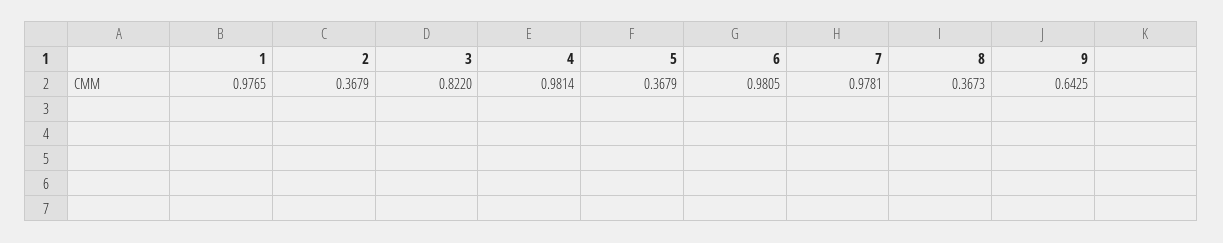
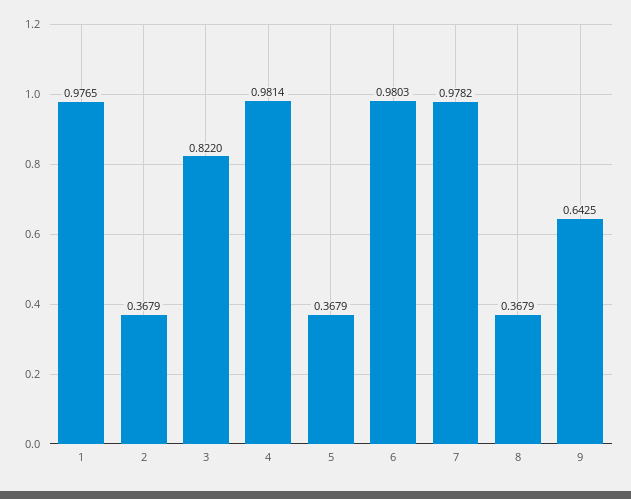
  {
    "1": 0.9765,
    "2": 0.3679,
    "3": 0.822,
    "4": 0.9814,
    "5": 0.3679,
-   "6": 0.9805,
+   "6": 0.9803,
-   "7": 0.9781,
+   "7": 0.9782,
-   "8": 0.3673,
+   "8": 0.3679,
    "9": 0.6425
  }

